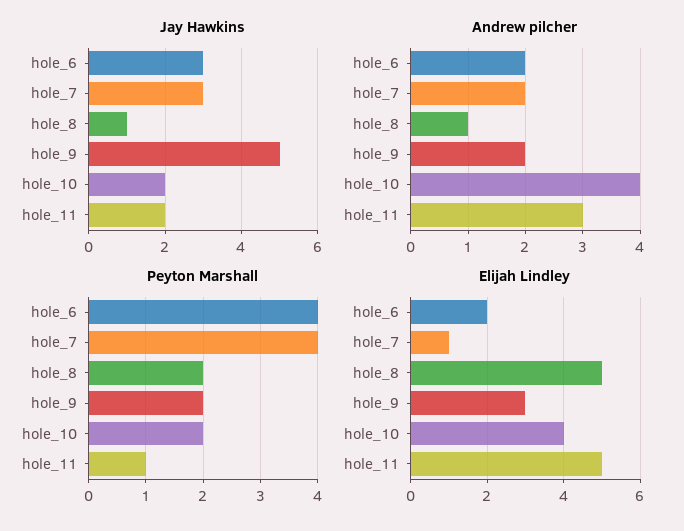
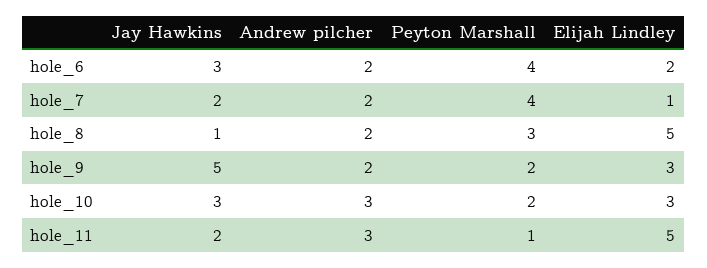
  {
    "Jay Hawkins": {
      "hole_6": 3,
-     "hole_7": 3,
+     "hole_7": 2,
      "hole_8": 1,
      "hole_9": 5,
-     "hole_10": 2,
+     "hole_10": 3,
      "hole_11": 2
    },
    "Andrew pilcher": {
      "hole_6": 2,
      "hole_7": 2,
-     "hole_8": 1,
+     "hole_8": 2,
      "hole_9": 2,
-     "hole_10": 4,
+     "hole_10": 3,
      "hole_11": 3
    },
    "Peyton Marshall": {
      "hole_6": 4,
      "hole_7": 4,
-     "hole_8": 2,
+     "hole_8": 3,
      "hole_9": 2,
      "hole_10": 2,
      "hole_11": 1
    },
    "Elijah Lindley": {
      "hole_6": 2,
      "hole_7": 1,
      "hole_8": 5,
      "hole_9": 3,
-     "hole_10": 4,
+     "hole_10": 3,
      "hole_11": 5
    }
  }

